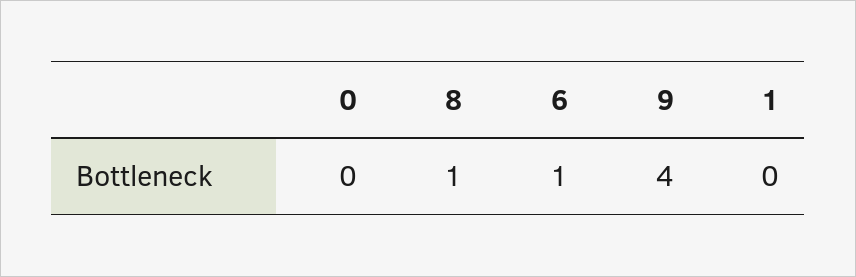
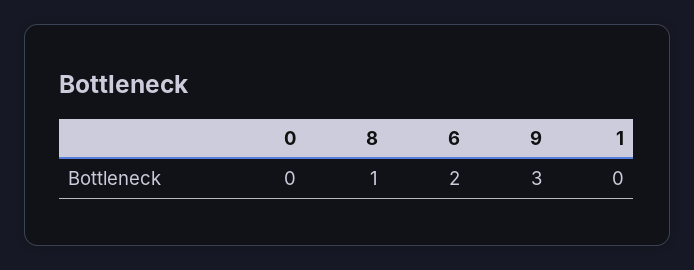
  {
    "0": 0,
    "8": 1,
-   "6": 1,
+   "6": 2,
-   "9": 4,
+   "9": 3,
    "1": 0
  }

